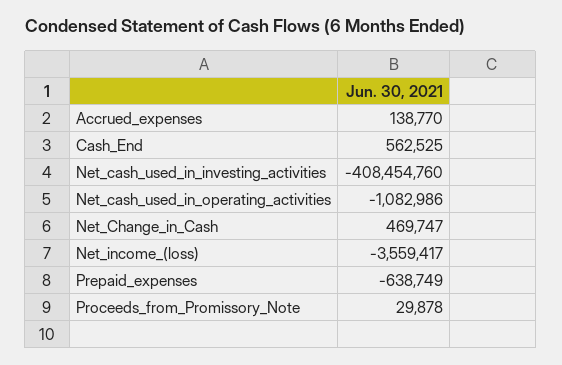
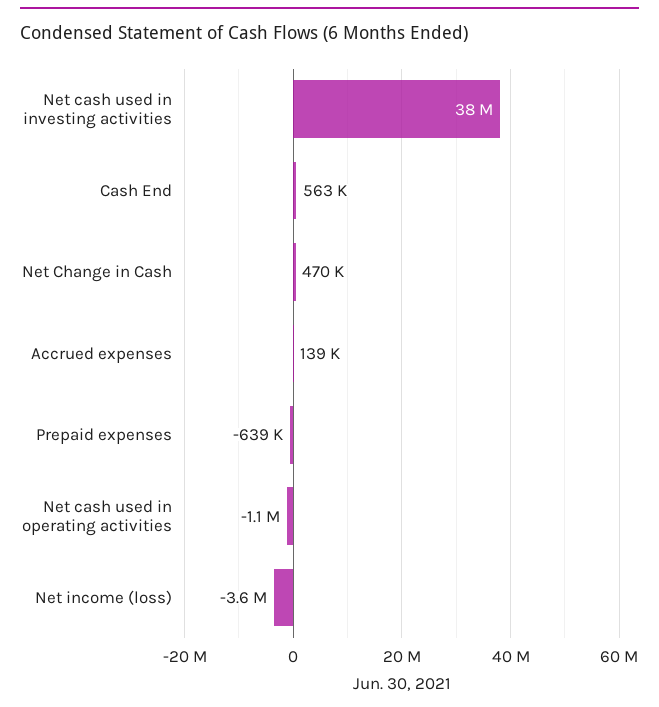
  {
    "Accrued_expenses": 138770,
    "Cash_End": 562525,
-   "Net_cash_used_in_investing_activities": -408454760,
+   "Net_cash_used_in_investing_activities": 38000000,
    "Net_cash_used_in_operating_activities": -1082986,
    "Net_Change_in_Cash": 469747,
    "Net_income_(loss)": -3559417,
-   "Prepaid_expenses": -638749,
+   "Prepaid_expenses": -638749
-   "Proceeds_from_Promissory_Note": 29878
  }

